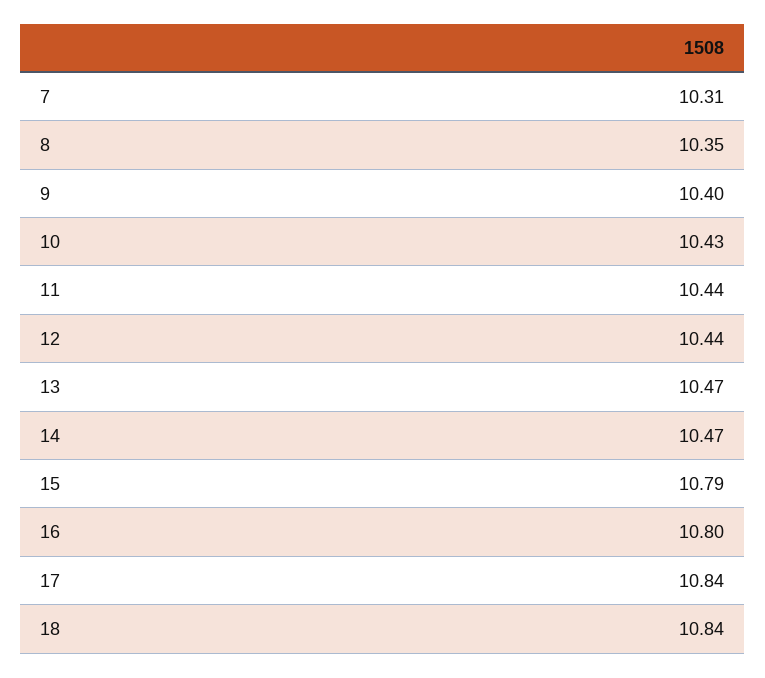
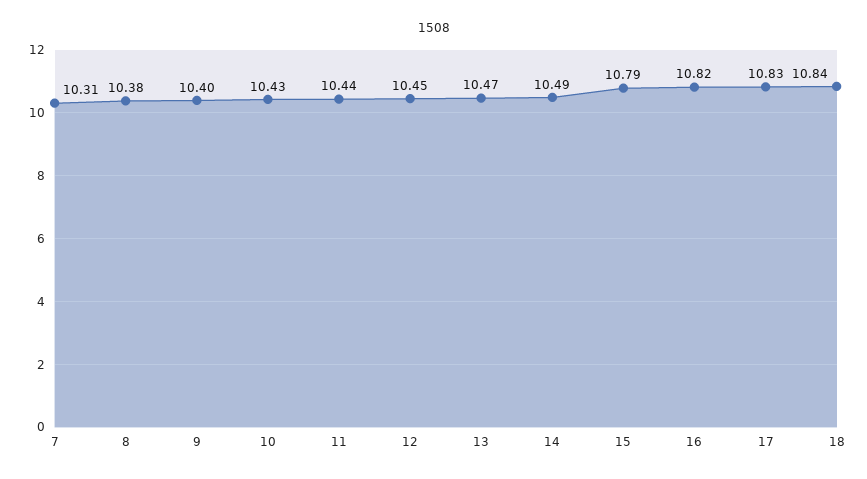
  {
    "7": 10.31,
-   "8": 10.35,
+   "8": 10.38,
    "9": 10.4,
    "10": 10.43,
    "11": 10.44,
-   "12": 10.44,
+   "12": 10.45,
    "13": 10.47,
-   "14": 10.47,
+   "14": 10.49,
    "15": 10.79,
-   "16": 10.8,
+   "16": 10.82,
-   "17": 10.84,
+   "17": 10.83,
    "18": 10.84
  }

